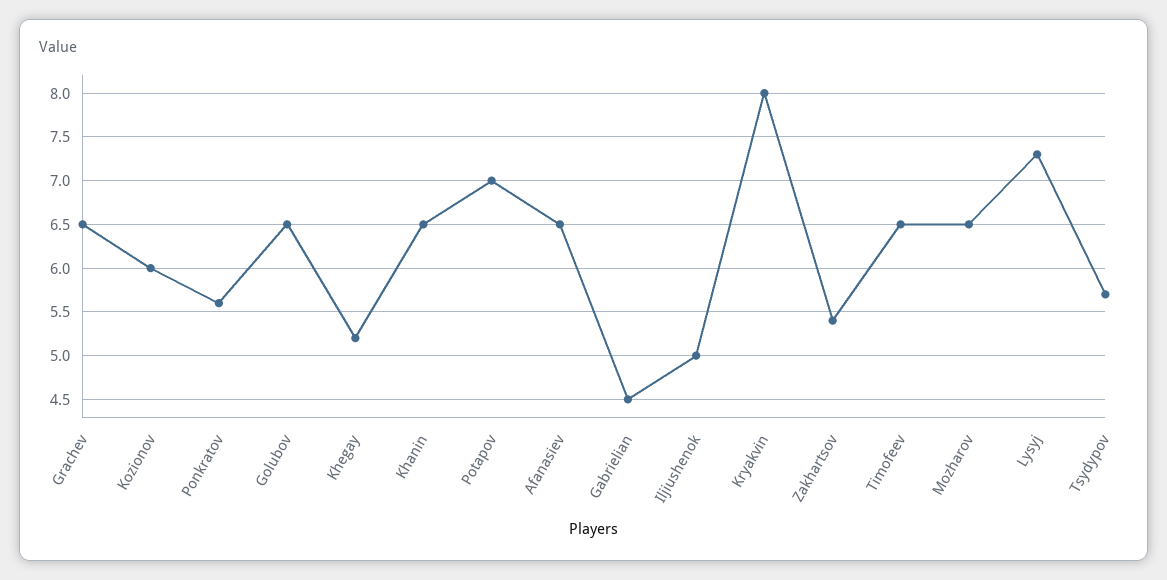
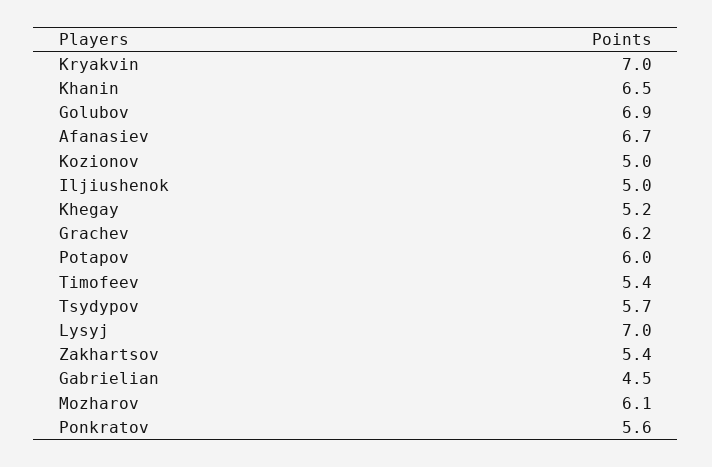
  {
-   "Grachev": 6.5,
+   "Grachev": 6.2,
-   "Kozionov": 6,
+   "Kozionov": 5,
    "Ponkratov": 5.6,
-   "Golubov": 6.5,
+   "Golubov": 6.9,
    "Khegay": 5.2,
    "Khanin": 6.5,
-   "Potapov": 7,
+   "Potapov": 6,
-   "Afanasiev": 6.5,
+   "Afanasiev": 6.7,
    "Gabrielian": 4.5,
    "Iljiushenok": 5,
-   "Kryakvin": 8,
+   "Kryakvin": 7,
    "Zakhartsov": 5.4,
-   "Timofeev": 6.5,
+   "Timofeev": 5.4,
-   "Mozharov": 6.5,
+   "Mozharov": 6.1,
-   "Lysyj": 7.3,
+   "Lysyj": 7,
    "Tsydypov": 5.7
  }

